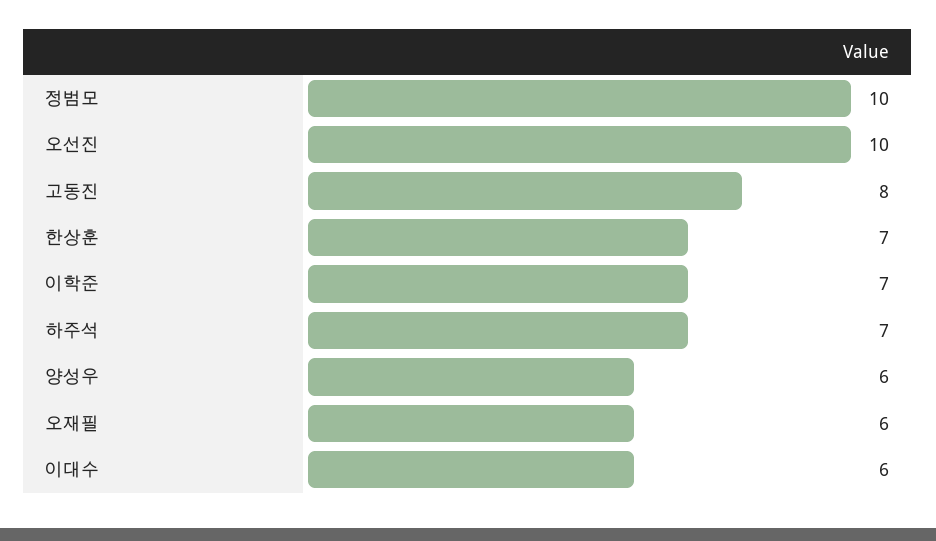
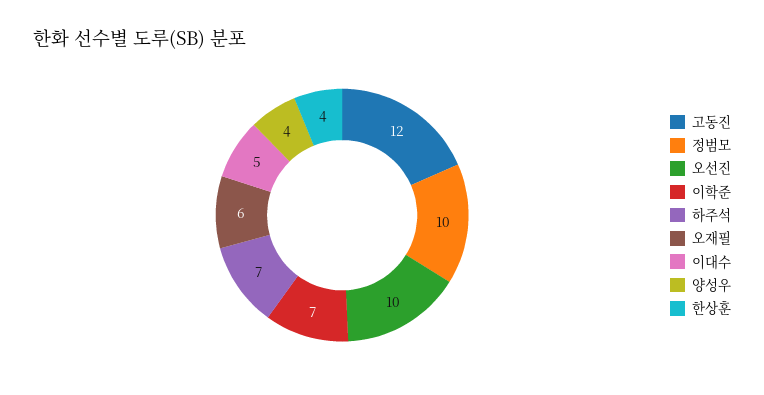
  {
    "정범모": 10,
    "오선진": 10,
-   "고동진": 8,
+   "고동진": 12,
-   "한상훈": 7,
+   "한상훈": 4,
    "이학준": 7,
    "하주석": 7,
-   "양성우": 6,
+   "양성우": 4,
    "오재필": 6,
-   "이대수": 6
+   "이대수": 5
  }

